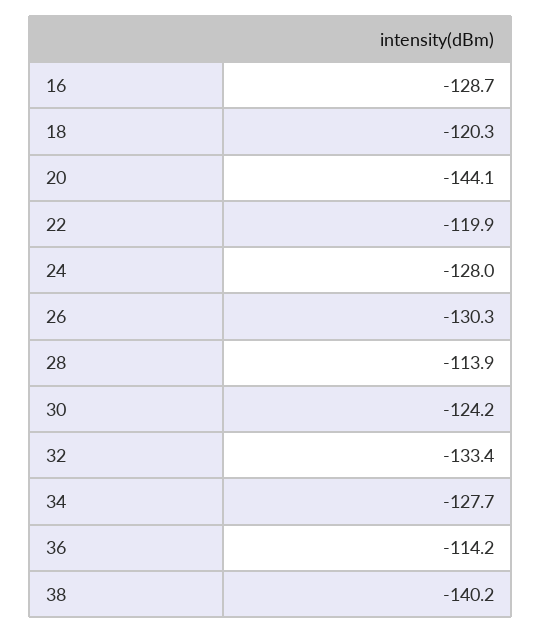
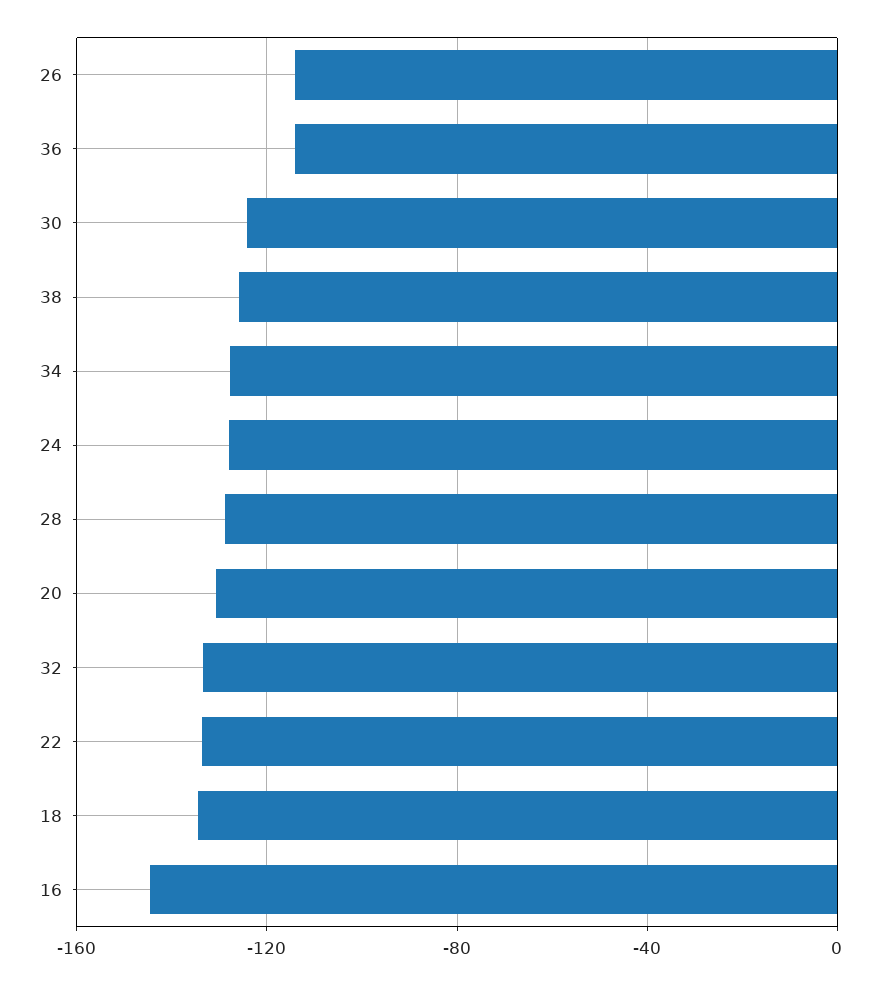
  {
-   "16": -128.7,
+   "16": -145,
-   "18": -120.3,
+   "18": -135,
-   "20": -144.1,
+   "20": -130,
-   "22": -119.9,
+   "22": -135,
    "24": -128,
-   "26": -130.3,
+   "26": -115,
-   "28": -113.9,
+   "28": -130,
    "30": -124.2,
    "32": -133.4,
    "34": -127.7,
    "36": -114.2,
-   "38": -140.2
+   "38": -125
  }

